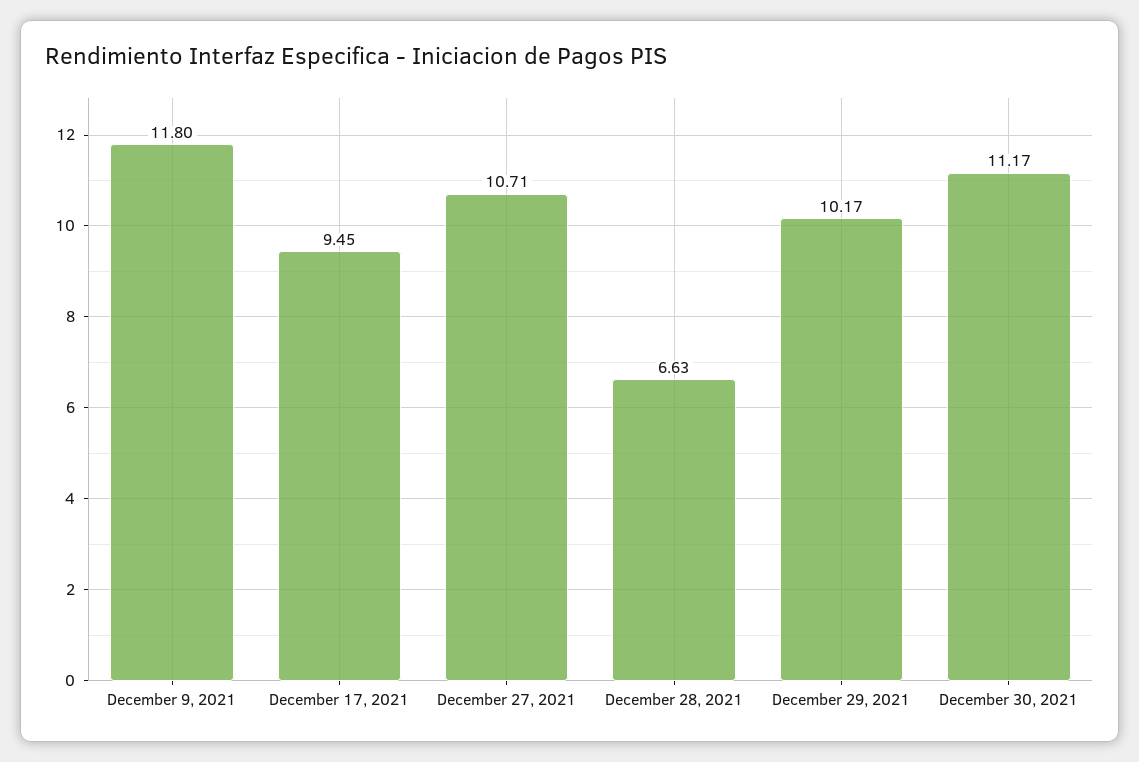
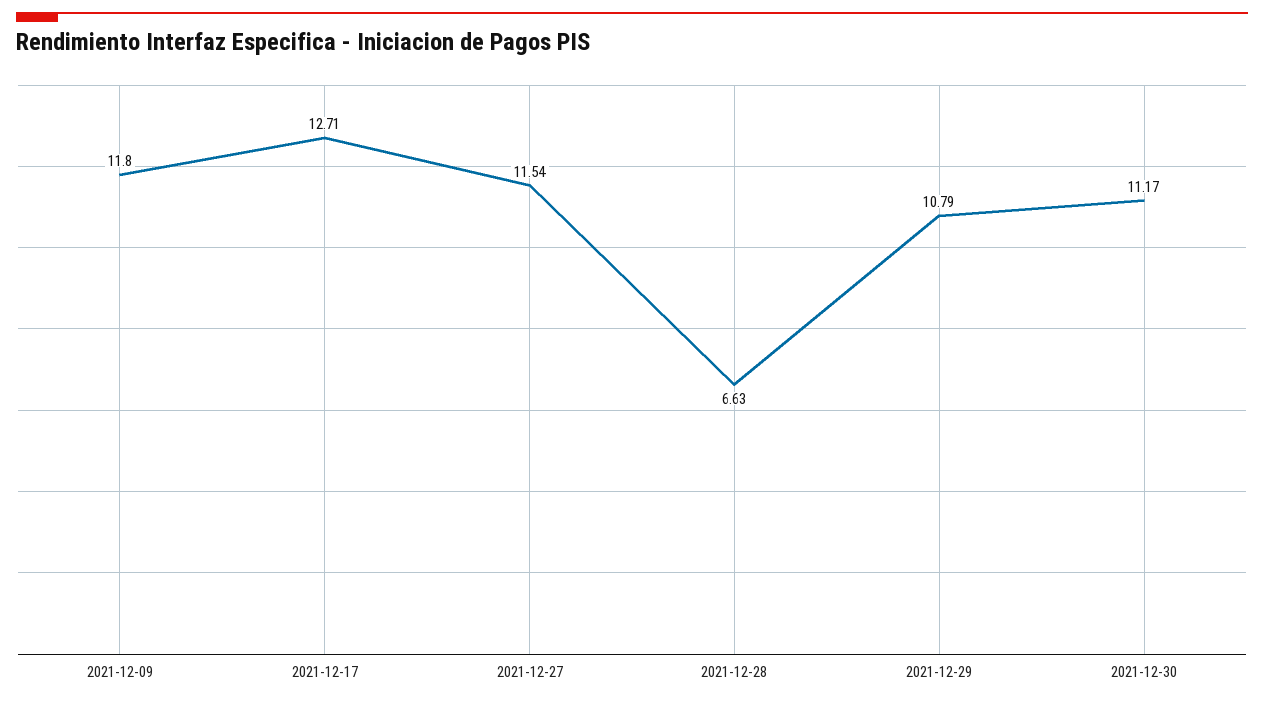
  {
    "December 9, 2021": 11.8,
-   "December 17, 2021": 9.45,
+   "December 17, 2021": 12.71,
-   "December 27, 2021": 10.71,
+   "December 27, 2021": 11.54,
    "December 28, 2021": 6.63,
-   "December 29, 2021": 10.17,
+   "December 29, 2021": 10.79,
    "December 30, 2021": 11.17
  }

